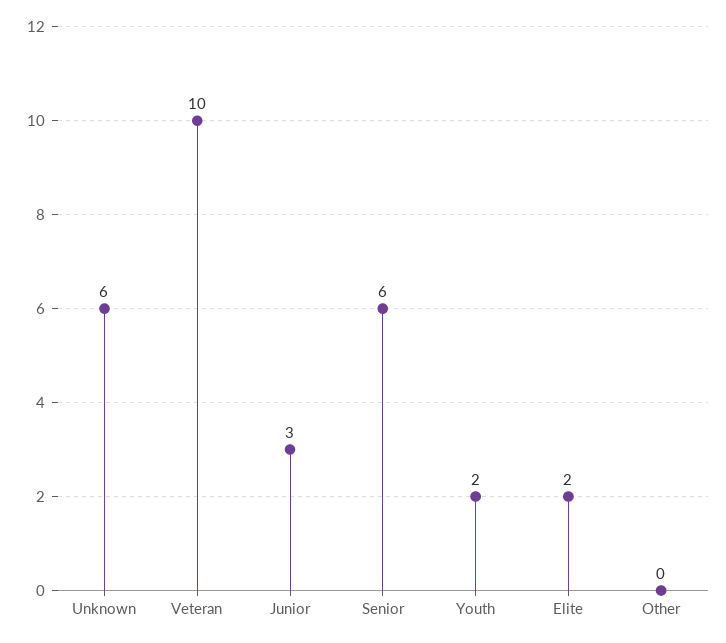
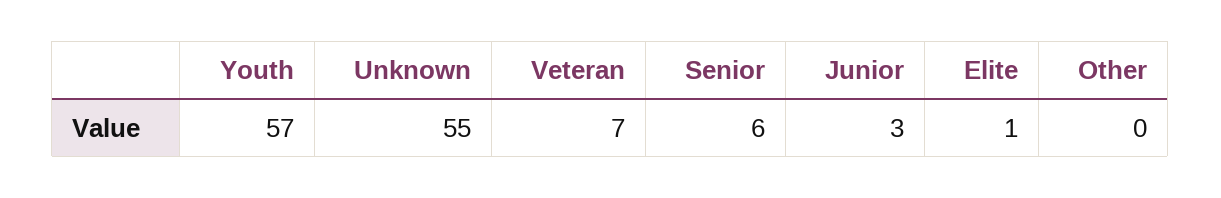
  {
-   "Unknown": 6,
+   "Unknown": 55,
-   "Veteran": 10,
+   "Veteran": 7,
    "Junior": 3,
    "Senior": 6,
-   "Youth": 2,
+   "Youth": 57,
-   "Elite": 2,
+   "Elite": 1,
    "Other": 0
  }

